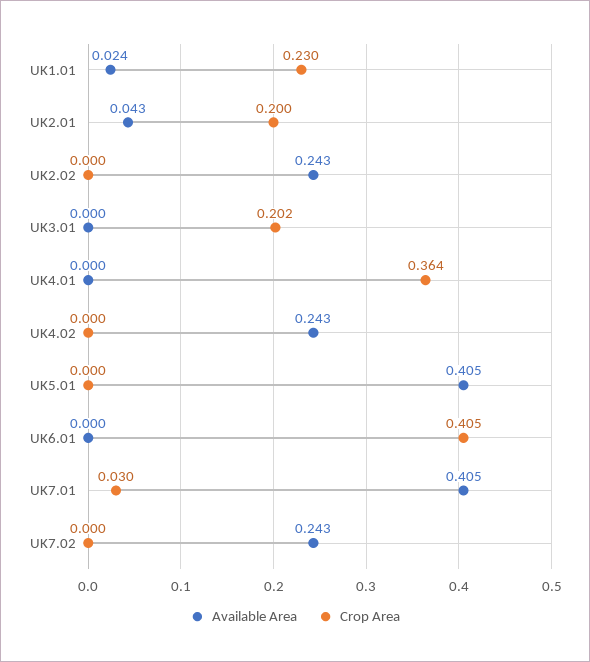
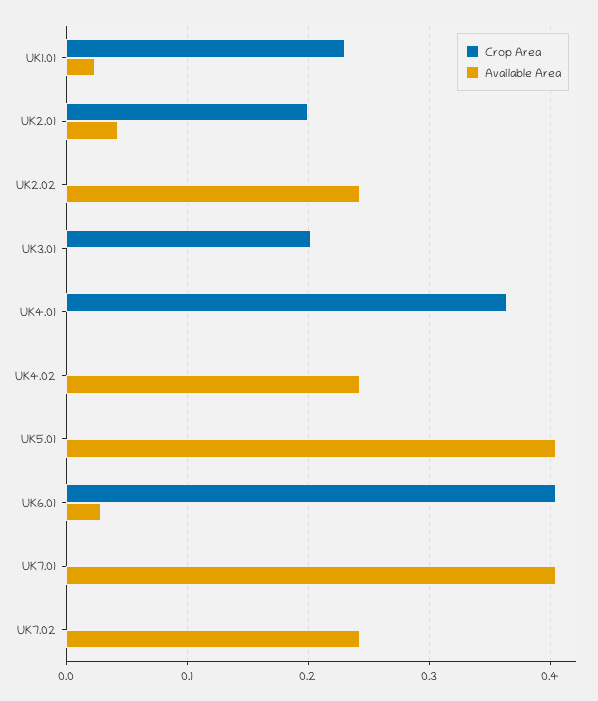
  {
    "Available Area": {
      "UK1.01": 0.024,
      "UK2.01": 0.043,
      "UK2.02": 0.243,
      "UK3.01": 0,
      "UK4.01": 0,
      "UK4.02": 0.243,
      "UK5.01": 0.405,
-     "UK6.01": 0,
+     "UK6.01": 0.03,
      "UK7.01": 0.405,
      "UK7.02": 0.243
    },
    "Crop Area": {
      "UK1.01": 0.23,
      "UK2.01": 0.2,
      "UK2.02": 0,
      "UK3.01": 0.202,
      "UK4.01": 0.364,
      "UK4.02": 0,
      "UK5.01": 0,
      "UK6.01": 0.405,
-     "UK7.01": 0.03,
+     "UK7.01": 0,
      "UK7.02": 0
    }
  }

